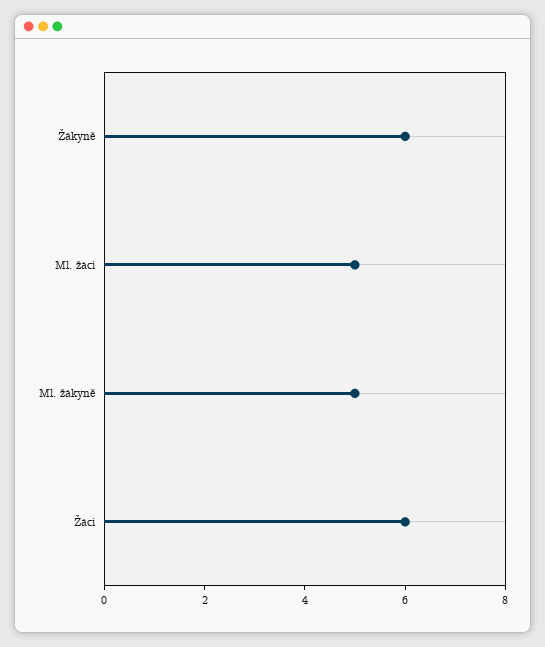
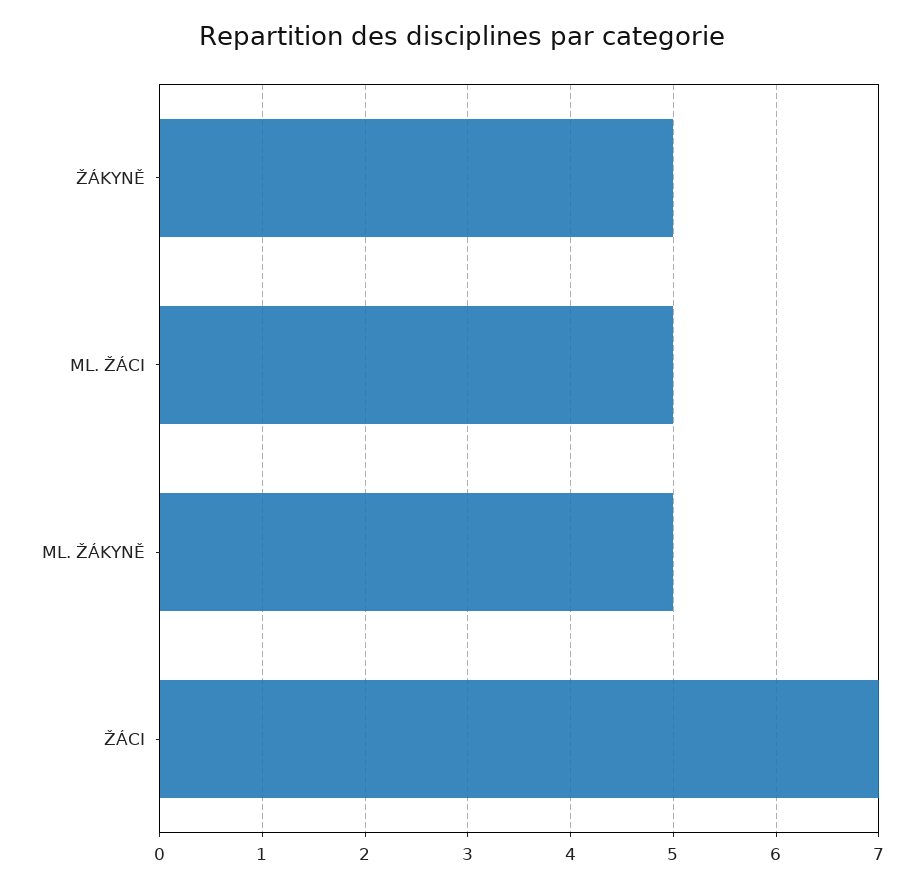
  {
-   "Žákyně": 6,
+   "Žákyně": 5,
    "Ml. žáci": 5,
    "Ml. žákyně": 5,
-   "Žáci": 6
+   "Žáci": 7
  }

